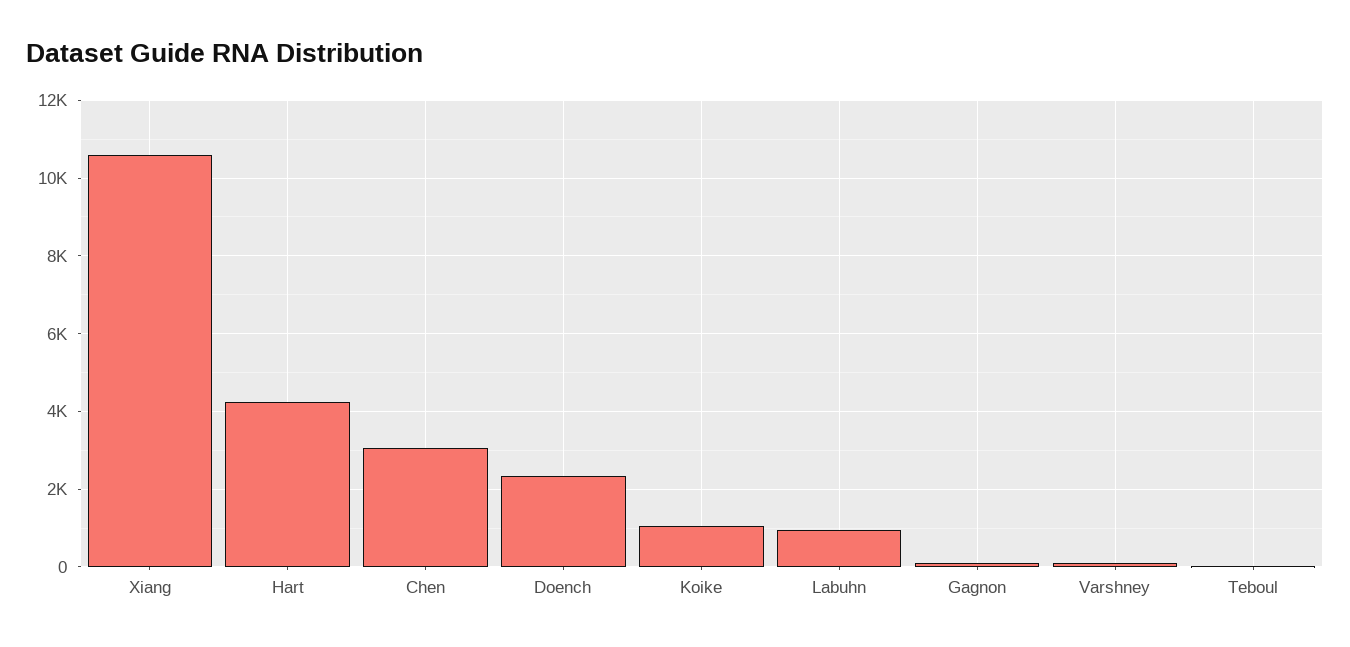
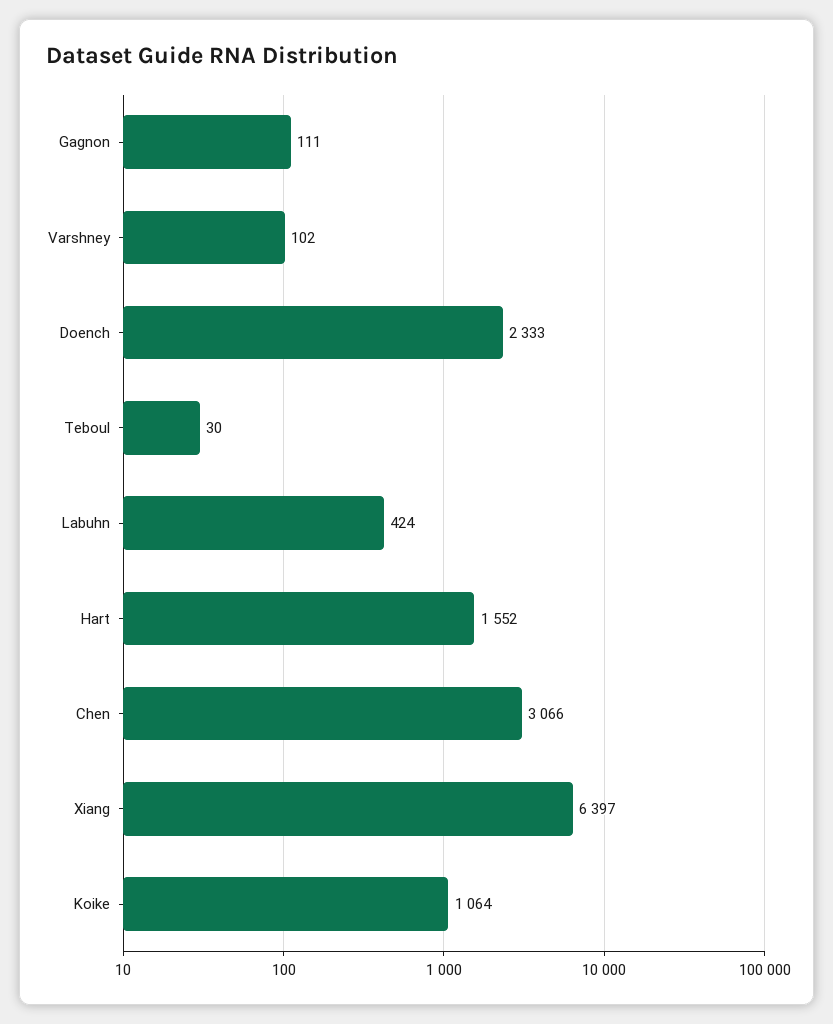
  {
-   "Xiang": 10600,
+   "Xiang": 6397,
-   "Hart": 4200,
+   "Hart": 1552,
    "Chen": 3066,
    "Doench": 2333,
    "Koike": 1064,
-   "Labuhn": 1000,
+   "Labuhn": 424,
    "Gagnon": 111,
    "Varshney": 102,
    "Teboul": 30
  }

